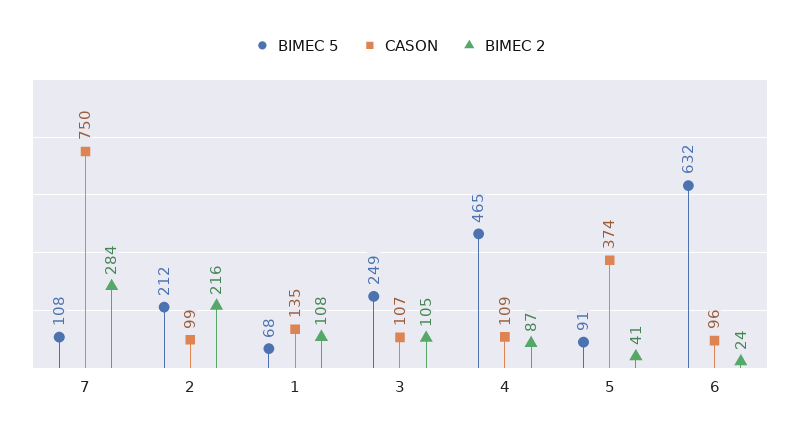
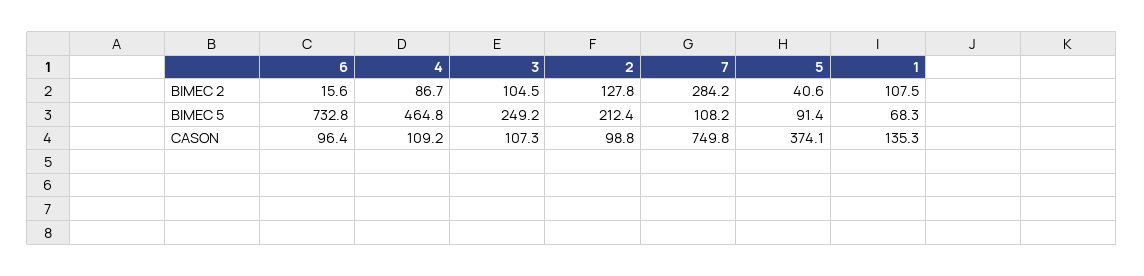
  {
    "BIMEC 5": {
      "7": 108.2,
      "2": 212.4,
      "1": 68.3,
      "3": 249.2,
      "4": 464.8,
      "5": 91.4,
-     "6": 632
+     "6": 732.8
    },
    "CASON": {
      "7": 749.8,
      "2": 98.8,
      "1": 135.3,
      "3": 107.3,
      "4": 109.2,
      "5": 374.1,
      "6": 96.4
    },
    "BIMEC 2": {
      "7": 284.2,
-     "2": 216,
+     "2": 127.8,
      "1": 107.5,
      "3": 104.5,
      "4": 86.7,
      "5": 40.6,
-     "6": 24
+     "6": 15.6
    }
  }

